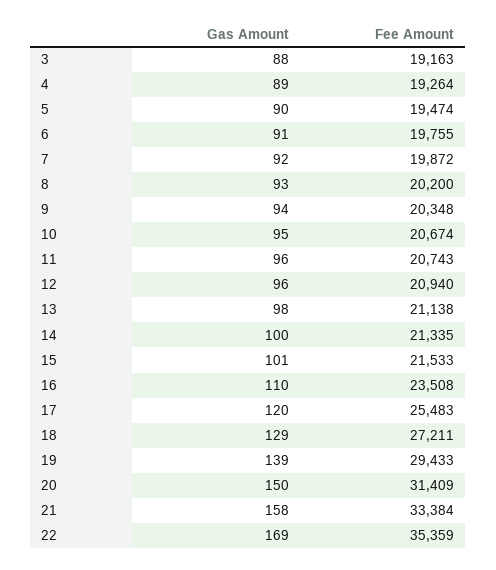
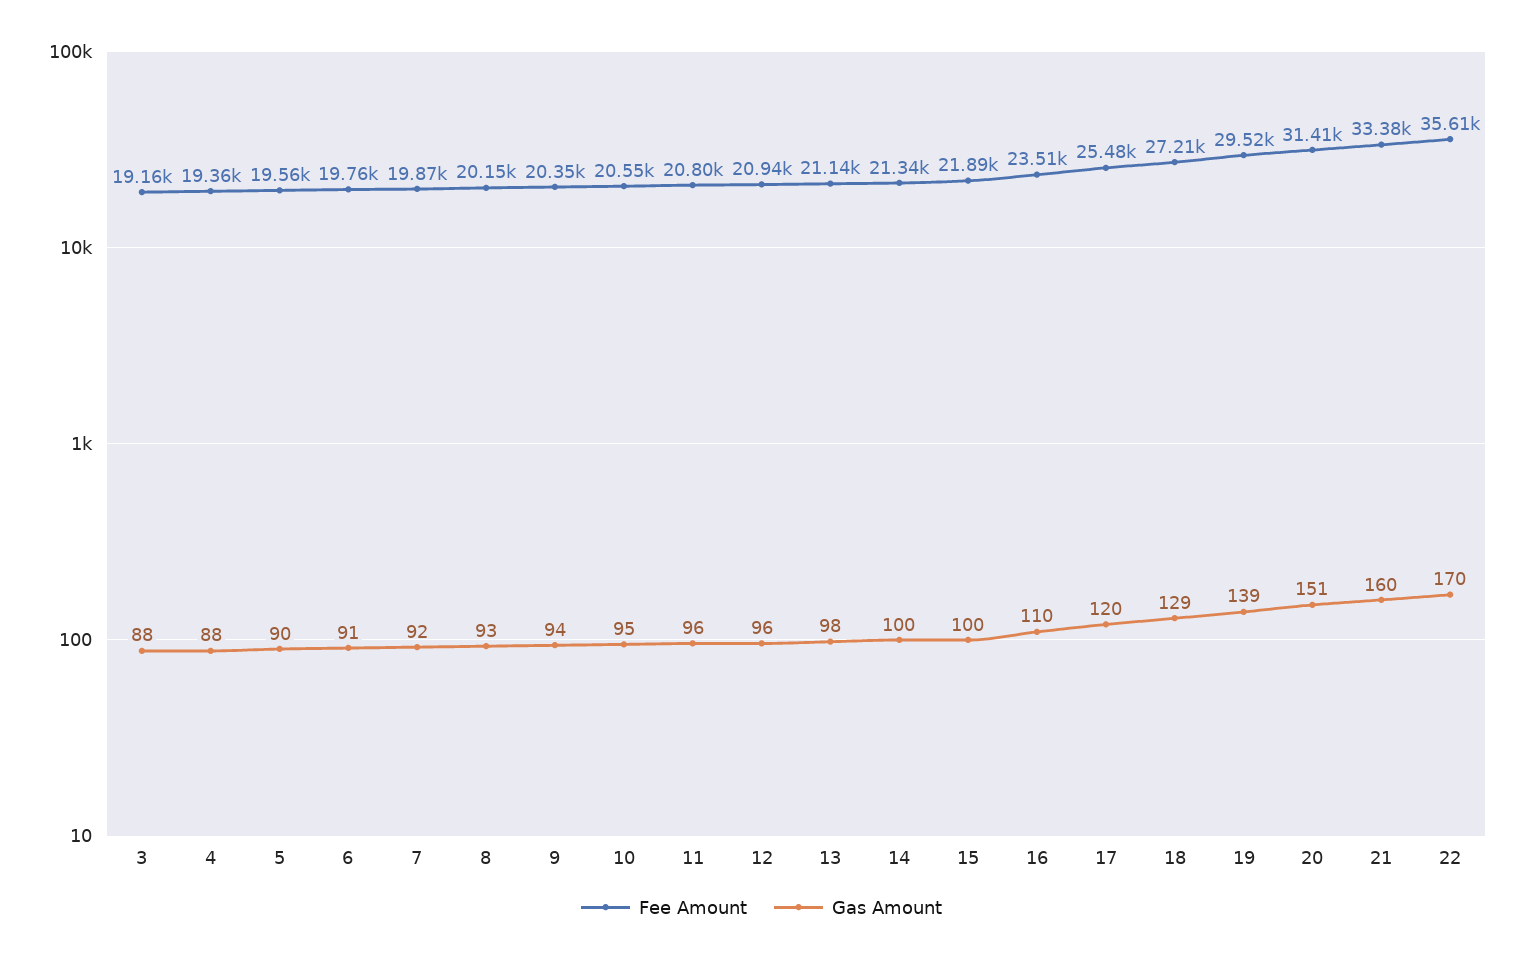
  {
    "Gas Amount": {
      "3": 88,
-     "4": 89,
+     "4": 88,
      "5": 90,
      "6": 91,
      "7": 92,
      "8": 93,
      "9": 94,
      "10": 95,
      "11": 96,
      "12": 96,
      "13": 98,
      "14": 100,
-     "15": 101,
+     "15": 100,
      "16": 110,
      "17": 120,
      "18": 129,
      "19": 139,
-     "20": 150,
+     "20": 151,
-     "21": 158,
+     "21": 160,
-     "22": 169
+     "22": 170
    },
    "Fee Amount": {
      "3": 19163,
-     "4": 19264,
+     "4": 19360,
-     "5": 19474,
+     "5": 19560,
      "6": 19755,
      "7": 19872,
-     "8": 20200,
+     "8": 20150,
      "9": 20348,
-     "10": 20674,
+     "10": 20550,
-     "11": 20743,
+     "11": 20800,
      "12": 20940,
      "13": 21138,
      "14": 21335,
-     "15": 21533,
+     "15": 21890,
      "16": 23508,
      "17": 25483,
      "18": 27211,
-     "19": 29433,
+     "19": 29520,
      "20": 31409,
      "21": 33384,
-     "22": 35359
+     "22": 35610
    }
  }

